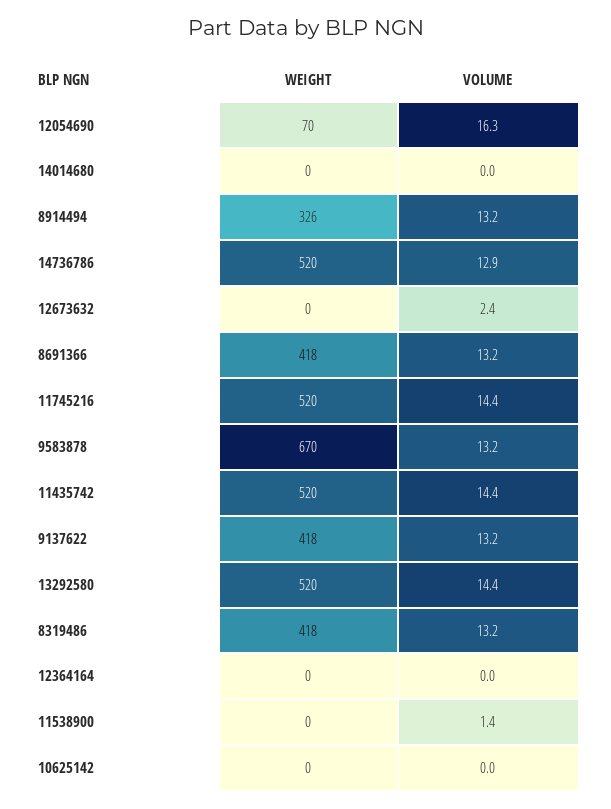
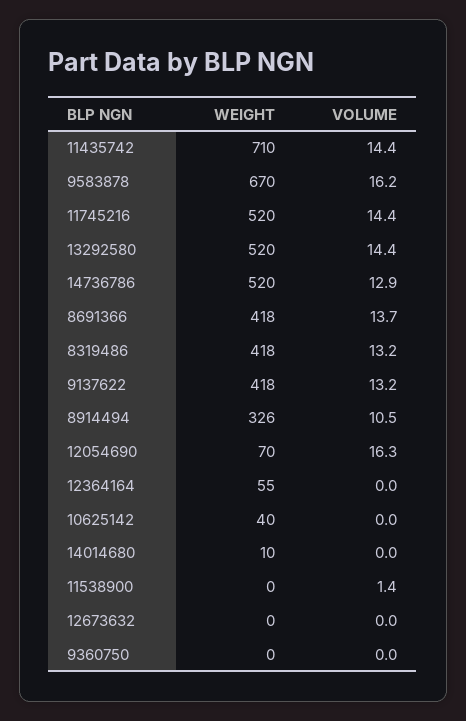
  {
    "WEIGHT": {
      "12054690": 70,
-     "14014680": 0,
+     "14014680": 10,
      "8914494": 326,
      "14736786": 520,
      "12673632": 0,
      "8691366": 418,
      "11745216": 520,
      "9583878": 670,
-     "11435742": 520,
+     "11435742": 710,
      "9137622": 418,
      "13292580": 520,
      "8319486": 418,
-     "12364164": 0,
+     "12364164": 55,
      "11538900": 0,
-     "10625142": 0
+     "10625142": 40,
+     "9360750": 0
    },
    "VOLUME": {
      "12054690": 16.3,
      "14014680": 0,
-     "8914494": 13.2,
+     "8914494": 10.5,
      "14736786": 12.9,
-     "12673632": 2.4,
+     "12673632": 0,
-     "8691366": 13.2,
+     "8691366": 13.7,
      "11745216": 14.4,
-     "9583878": 13.2,
+     "9583878": 16.2,
      "11435742": 14.4,
      "9137622": 13.2,
      "13292580": 14.4,
      "8319486": 13.2,
      "12364164": 0,
      "11538900": 1.4,
-     "10625142": 0
+     "10625142": 0,
+     "9360750": 0
    }
  }

